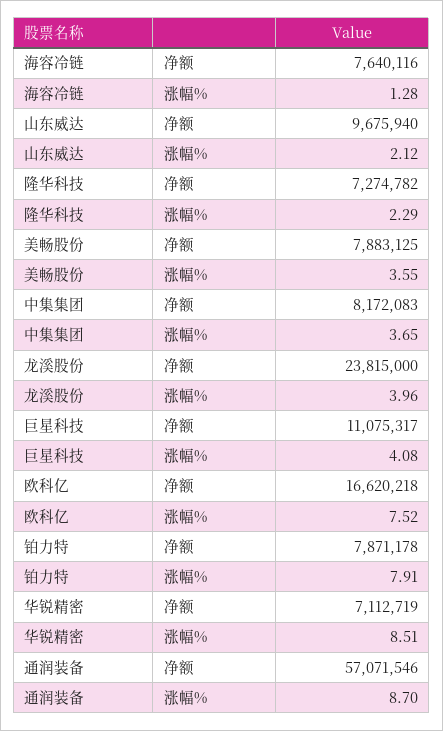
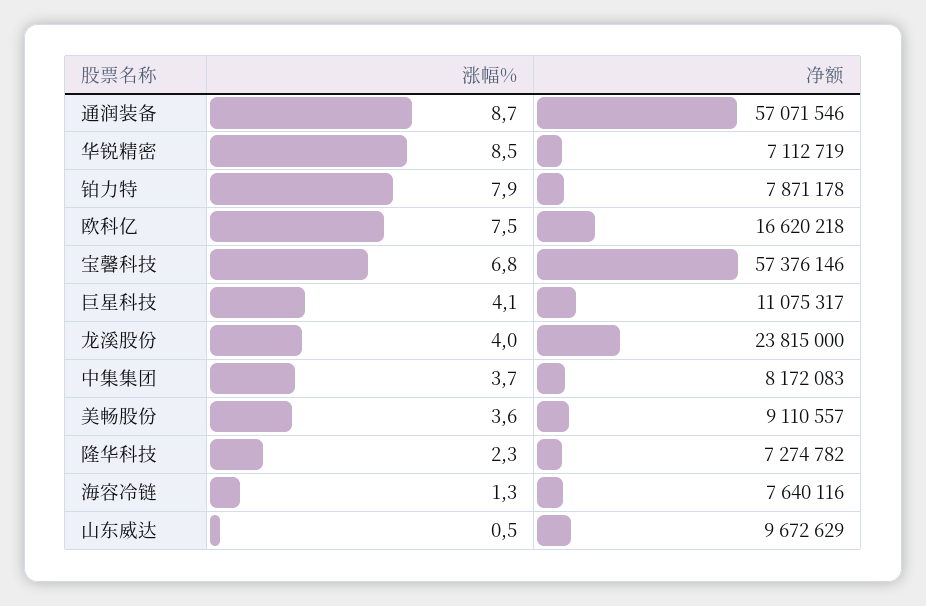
  {
    "海容冷链": {
      "净额": 7640116,
      "涨幅%": 1.28
    },
    "山东威达": {
-     "净额": 9675940,
+     "净额": 9672629,
-     "涨幅%": 2.12
+     "涨幅%": 0.5
    },
    "隆华科技": {
      "净额": 7274782,
      "涨幅%": 2.29
    },
    "美畅股份": {
-     "净额": 7883125,
+     "净额": 9110557,
      "涨幅%": 3.55
    },
    "中集集团": {
      "净额": 8172083,
      "涨幅%": 3.65
    },
    "龙溪股份": {
      "净额": 23815000,
      "涨幅%": 3.96
    },
    "巨星科技": {
      "净额": 11075317,
      "涨幅%": 4.08
    },
    "欧科亿": {
      "净额": 16620218,
      "涨幅%": 7.52
    },
    "铂力特": {
      "净额": 7871178,
      "涨幅%": 7.91
    },
    "华锐精密": {
      "净额": 7112719,
      "涨幅%": 8.51
    },
    "通润装备": {
      "净额": 57071546,
      "涨幅%": 8.7
-   }
+   },
+   "宝馨科技": {
+     "涨幅%": 6.8,
+     "净额": 57376146
+   }
  }

